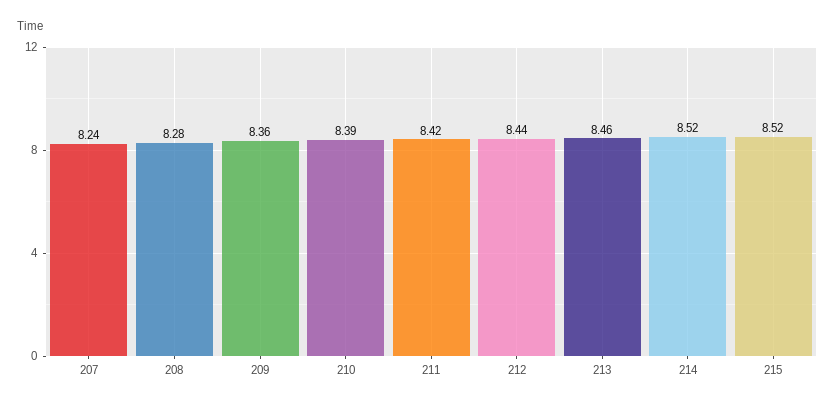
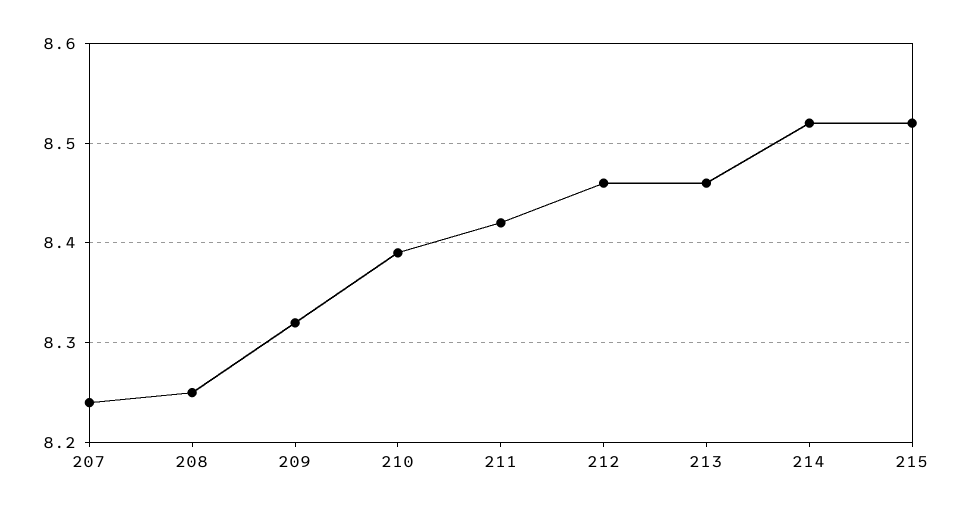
  {
    "207": 8.24,
-   "208": 8.28,
+   "208": 8.25,
-   "209": 8.36,
+   "209": 8.32,
    "210": 8.39,
    "211": 8.42,
-   "212": 8.44,
+   "212": 8.46,
    "213": 8.46,
    "214": 8.52,
    "215": 8.52
  }

